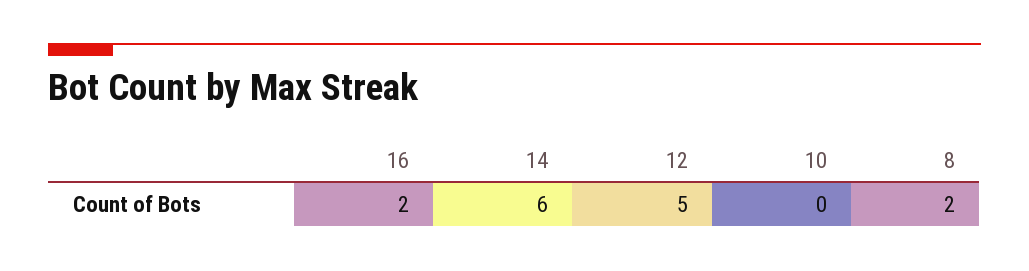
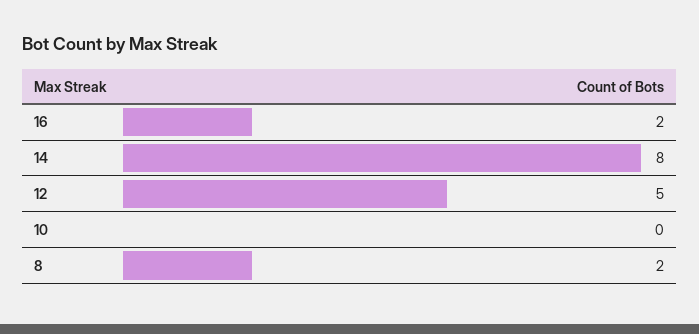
  {
    "16": 2,
-   "14": 6,
+   "14": 8,
    "12": 5,
    "10": 0,
    "8": 2
  }

